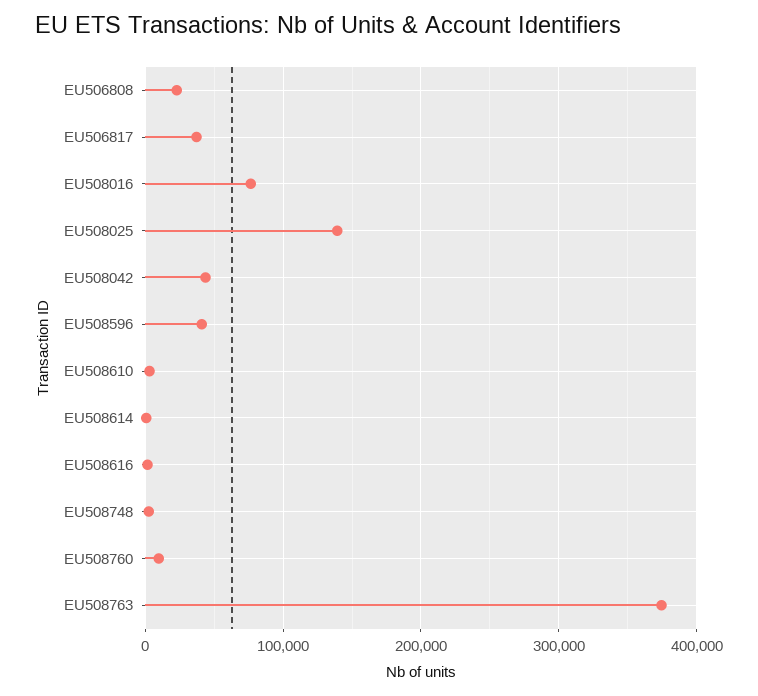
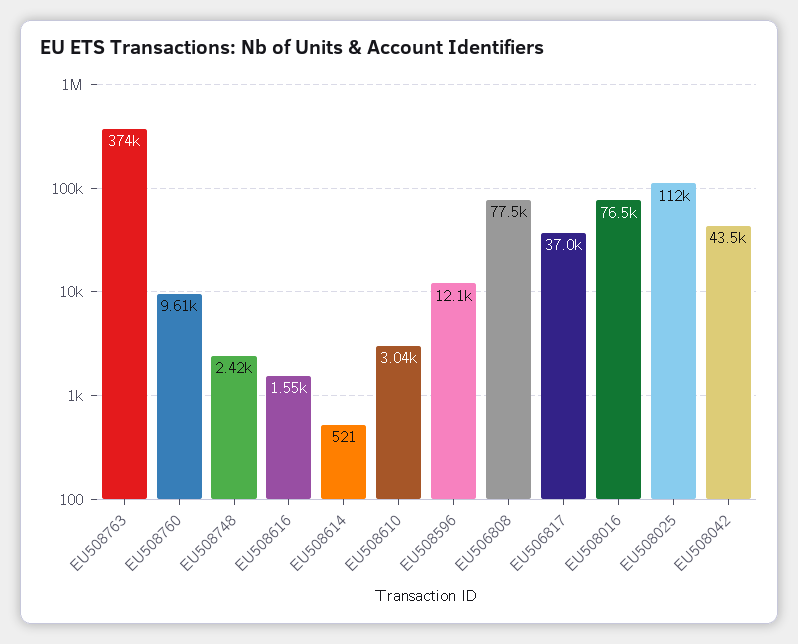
  {
-   "EU506808": 20000,
+   "EU506808": 77500,
    "EU506817": 37000,
    "EU508016": 76500,
-   "EU508025": 140000,
+   "EU508025": 112000,
    "EU508042": 43500,
-   "EU508596": 40000,
+   "EU508596": 12100,
    "EU508610": 3040,
    "EU508614": 521,
    "EU508616": 1550,
    "EU508748": 2420,
    "EU508760": 9610,
    "EU508763": 374000
  }

